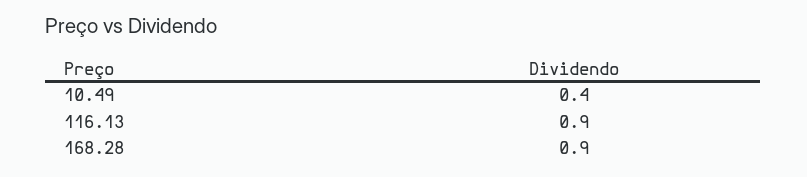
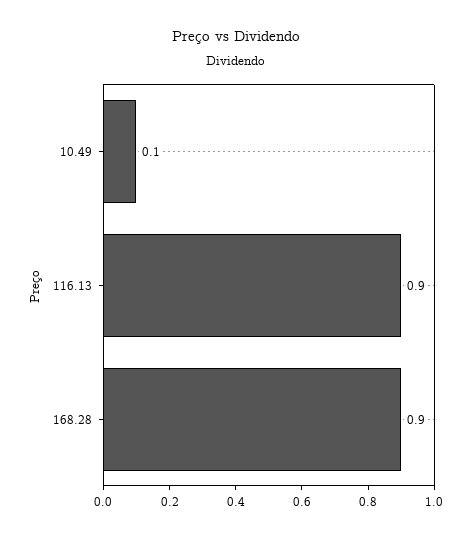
  {
-   "10.49": 0.4,
+   "10.49": 0.1,
    "116.13": 0.9,
    "168.28": 0.9
  }

